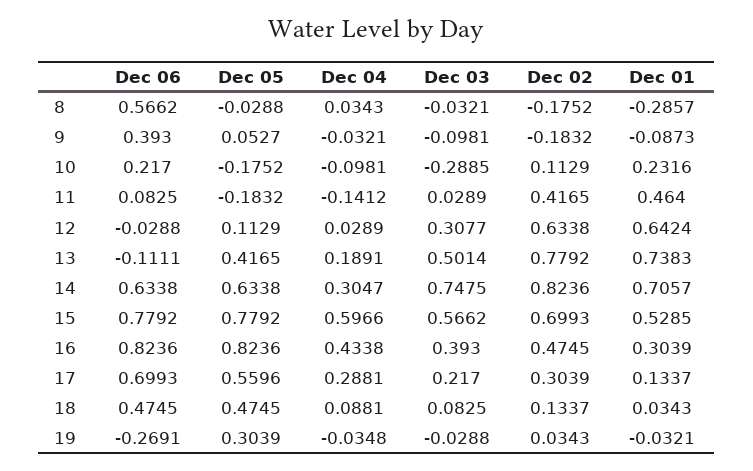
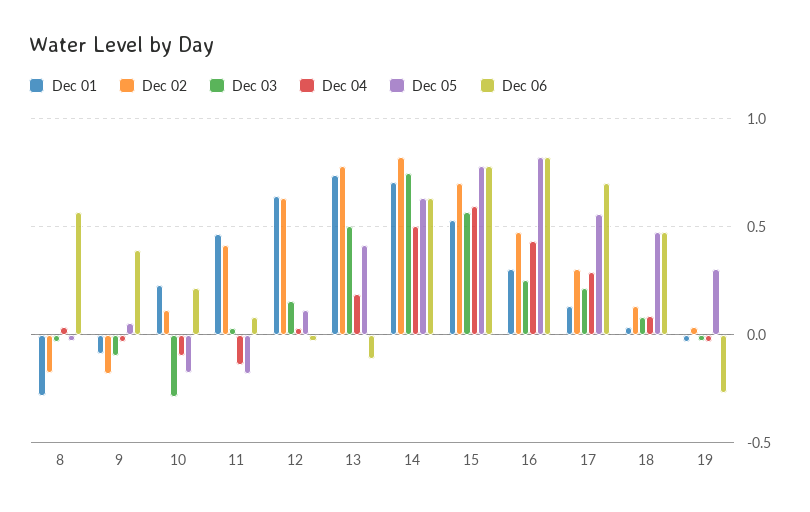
  {
    "Dec 06": {
      "8": 0.5662,
      "9": 0.393,
      "10": 0.217,
      "11": 0.0825,
      "12": -0.0288,
      "13": -0.1111,
      "14": 0.6338,
      "15": 0.7792,
      "16": 0.8236,
      "17": 0.6993,
      "18": 0.4745,
      "19": -0.2691
    },
    "Dec 05": {
      "8": -0.0288,
      "9": 0.0527,
      "10": -0.1752,
      "11": -0.1832,
      "12": 0.1129,
      "13": 0.4165,
      "14": 0.6338,
      "15": 0.7792,
      "16": 0.8236,
      "17": 0.5596,
      "18": 0.4745,
      "19": 0.3039
    },
    "Dec 04": {
      "8": 0.0343,
      "9": -0.0321,
      "10": -0.0981,
      "11": -0.1412,
      "12": 0.0289,
      "13": 0.1891,
-     "14": 0.3047,
+     "14": 0.5,
      "15": 0.5966,
      "16": 0.4338,
      "17": 0.2881,
      "18": 0.0881,
      "19": -0.0348
    },
    "Dec 03": {
      "8": -0.0321,
      "9": -0.0981,
      "10": -0.2885,
      "11": 0.0289,
-     "12": 0.3077,
+     "12": 0.15,
      "13": 0.5014,
      "14": 0.7475,
      "15": 0.5662,
-     "16": 0.393,
+     "16": 0.25,
      "17": 0.217,
      "18": 0.0825,
      "19": -0.0288
    },
    "Dec 02": {
      "8": -0.1752,
      "9": -0.1832,
      "10": 0.1129,
      "11": 0.4165,
      "12": 0.6338,
      "13": 0.7792,
      "14": 0.8236,
      "15": 0.6993,
      "16": 0.4745,
      "17": 0.3039,
      "18": 0.1337,
      "19": 0.0343
    },
    "Dec 01": {
      "8": -0.2857,
      "9": -0.0873,
      "10": 0.2316,
      "11": 0.464,
      "12": 0.6424,
      "13": 0.7383,
      "14": 0.7057,
      "15": 0.5285,
      "16": 0.3039,
      "17": 0.1337,
      "18": 0.0343,
      "19": -0.0321
    }
  }

